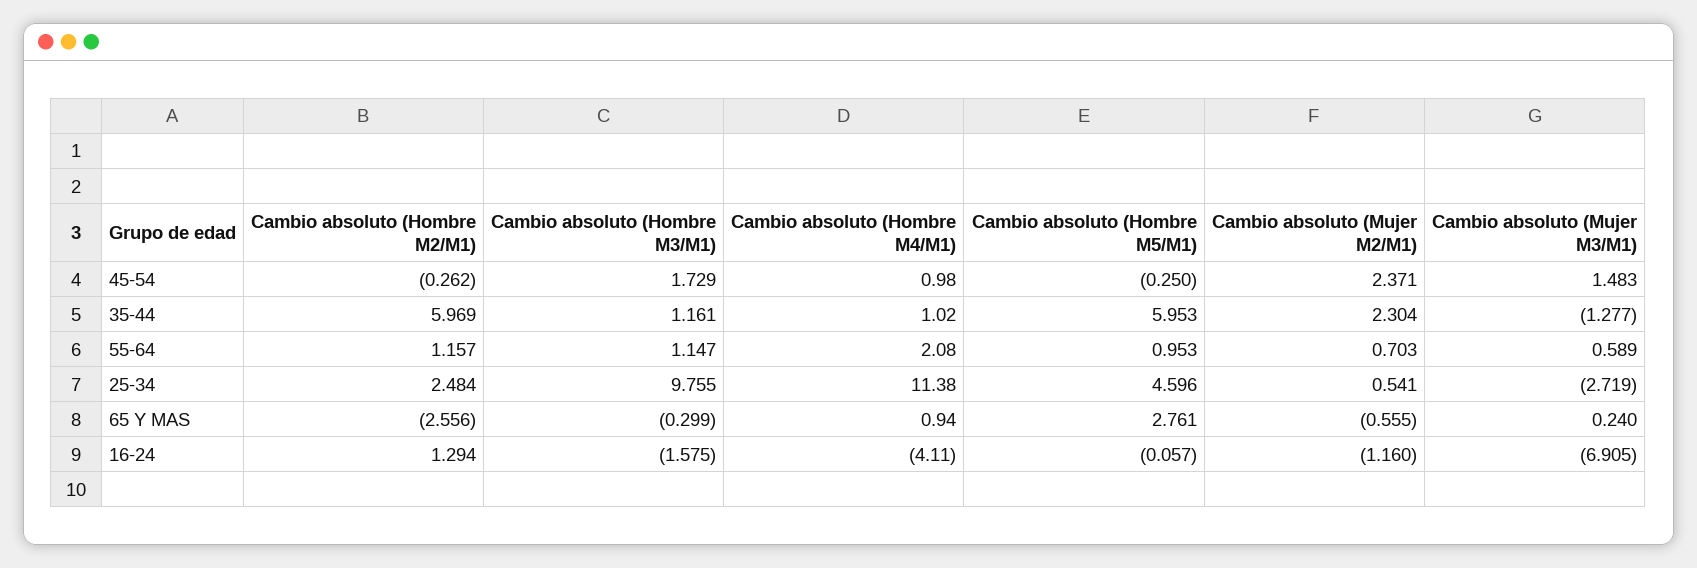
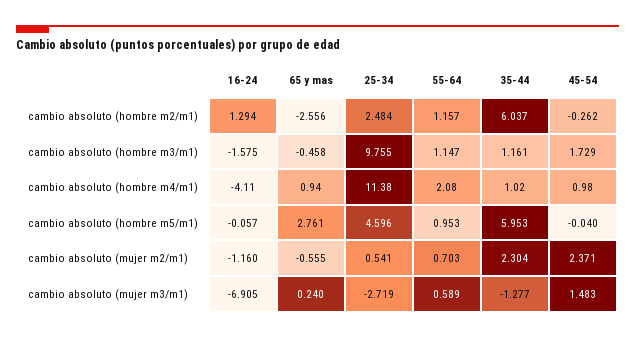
  {
    "Cambio absoluto (Hombre M2/M1)": {
      "45-54": -0.262,
-     "35-44": 5.969,
+     "35-44": 6.037,
      "55-64": 1.157,
      "25-34": 2.484,
      "65 Y MAS": -2.556,
      "16-24": 1.294
    },
    "Cambio absoluto (Hombre M3/M1)": {
      "45-54": 1.729,
      "35-44": 1.161,
      "55-64": 1.147,
      "25-34": 9.755,
-     "65 Y MAS": -0.299,
+     "65 Y MAS": -0.458,
      "16-24": -1.575
    },
    "Cambio absoluto (Hombre M4/M1)": {
      "45-54": 0.98,
      "35-44": 1.02,
      "55-64": 2.08,
      "25-34": 11.38,
      "65 Y MAS": 0.94,
      "16-24": -4.11
    },
    "Cambio absoluto (Hombre M5/M1)": {
-     "45-54": -0.25,
+     "45-54": -0.04,
      "35-44": 5.953,
      "55-64": 0.953,
      "25-34": 4.596,
      "65 Y MAS": 2.761,
      "16-24": -0.057
    },
    "Cambio absoluto (Mujer M2/M1)": {
      "45-54": 2.371,
      "35-44": 2.304,
      "55-64": 0.703,
      "25-34": 0.541,
      "65 Y MAS": -0.555,
      "16-24": -1.16
    },
    "Cambio absoluto (Mujer M3/M1)": {
      "45-54": 1.483,
      "35-44": -1.277,
      "55-64": 0.589,
      "25-34": -2.719,
      "65 Y MAS": 0.24,
      "16-24": -6.905
    }
  }

